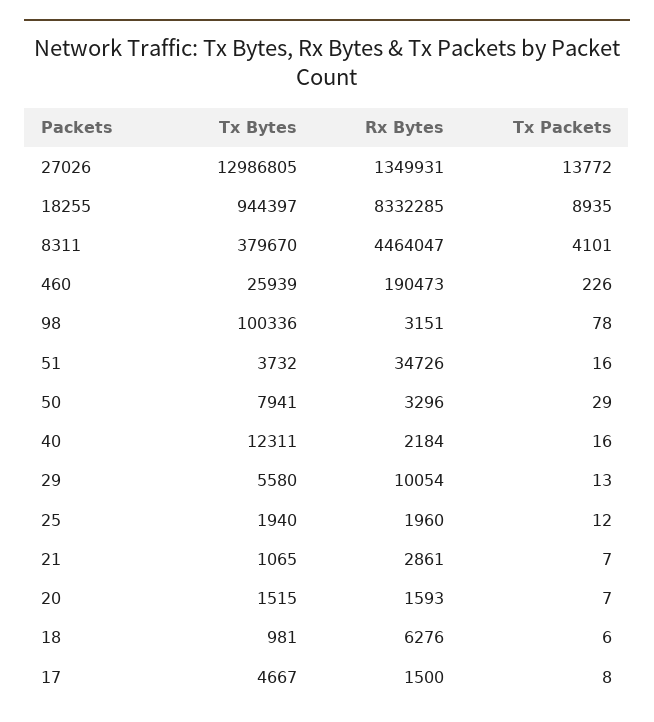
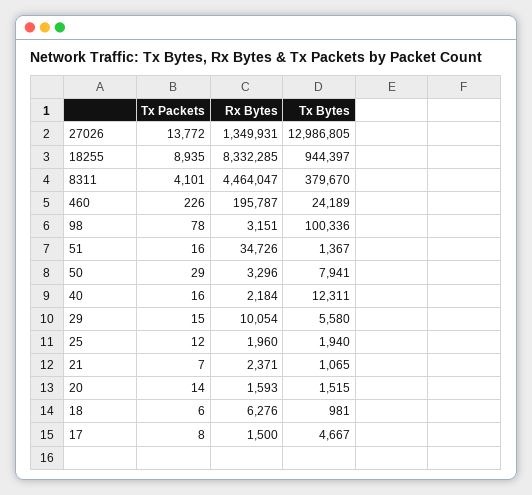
  {
    "Tx Bytes": {
      "27026": 12986805,
      "18255": 944397,
      "8311": 379670,
-     "460": 25939,
+     "460": 24189,
      "98": 100336,
-     "51": 3732,
+     "51": 1367,
      "50": 7941,
      "40": 12311,
      "29": 5580,
      "25": 1940,
      "21": 1065,
      "20": 1515,
      "18": 981,
      "17": 4667
    },
    "Rx Bytes": {
      "27026": 1349931,
      "18255": 8332285,
      "8311": 4464047,
-     "460": 190473,
+     "460": 195787,
      "98": 3151,
      "51": 34726,
      "50": 3296,
      "40": 2184,
      "29": 10054,
      "25": 1960,
-     "21": 2861,
+     "21": 2371,
      "20": 1593,
      "18": 6276,
      "17": 1500
    },
    "Tx Packets": {
      "27026": 13772,
      "18255": 8935,
      "8311": 4101,
      "460": 226,
      "98": 78,
      "51": 16,
      "50": 29,
      "40": 16,
-     "29": 13,
+     "29": 15,
      "25": 12,
      "21": 7,
-     "20": 7,
+     "20": 14,
      "18": 6,
      "17": 8
    }
  }

